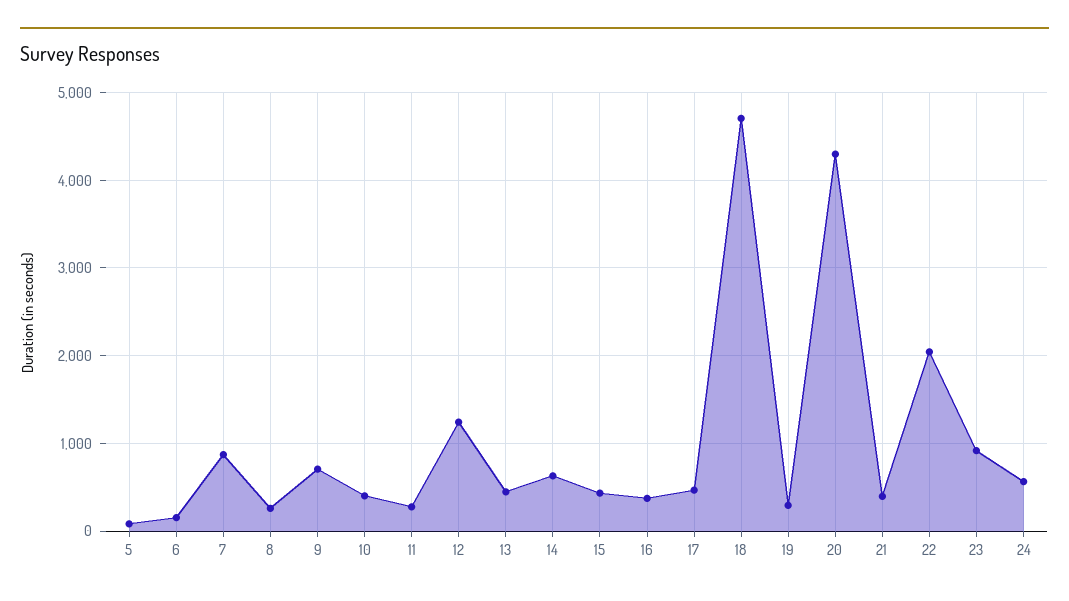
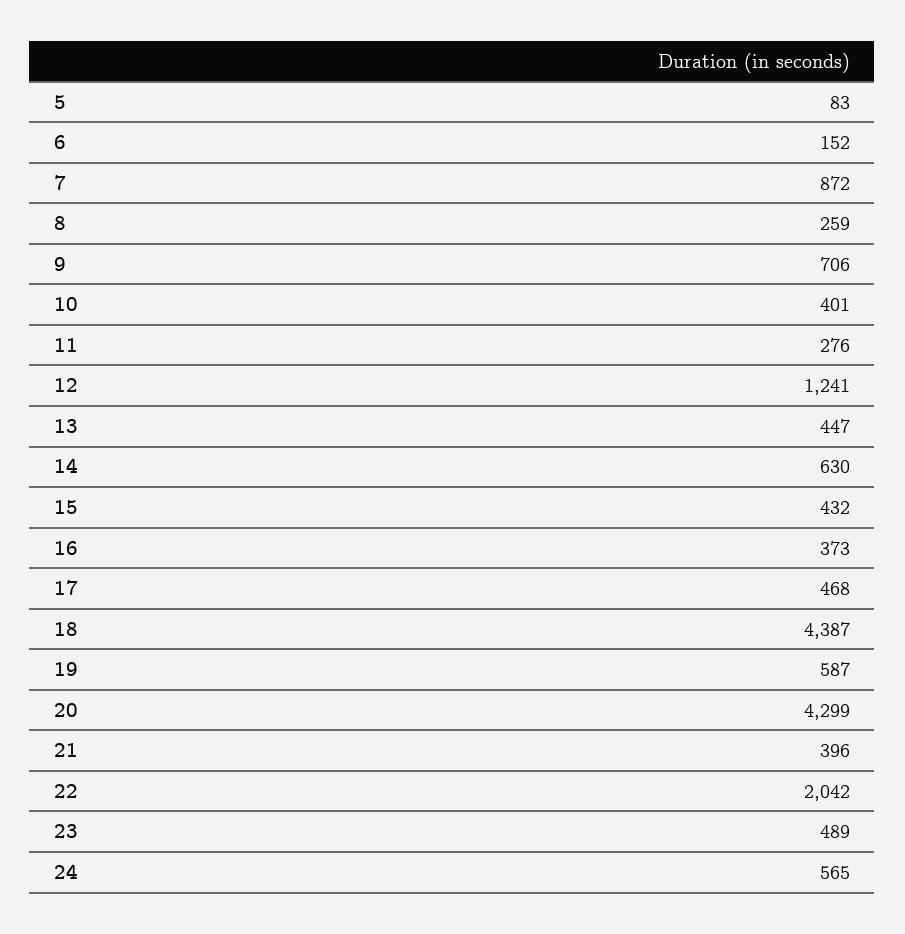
  {
    "5": 83,
    "6": 152,
    "7": 872,
    "8": 259,
    "9": 706,
    "10": 401,
    "11": 276,
    "12": 1241,
    "13": 447,
    "14": 630,
    "15": 432,
    "16": 373,
    "17": 468,
-   "18": 4700,
+   "18": 4387,
-   "19": 300,
+   "19": 587,
    "20": 4299,
    "21": 396,
    "22": 2042,
-   "23": 900,
+   "23": 489,
    "24": 565
  }

